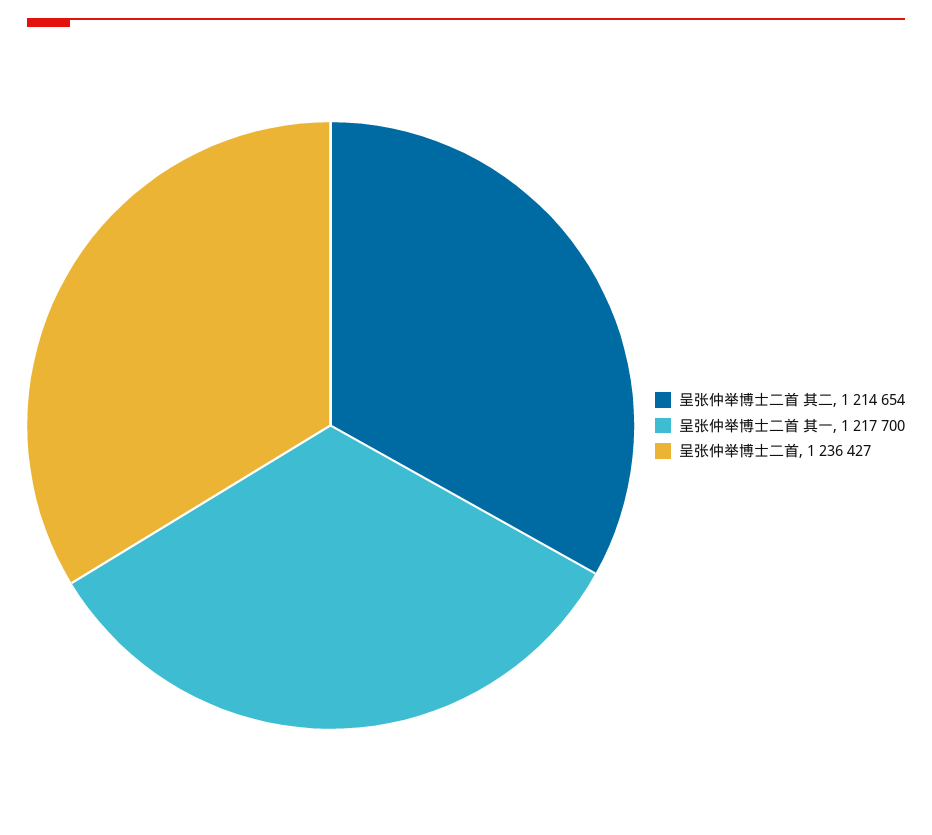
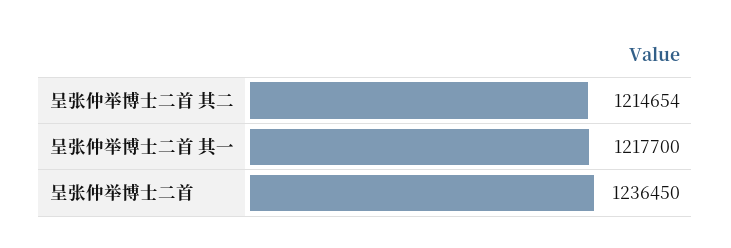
  {
    "呈张仲举博士二首 其二": 1214654,
    "呈张仲举博士二首 其一": 1217700,
-   "呈张仲举博士二首": 1236427
+   "呈张仲举博士二首": 1236450
  }

